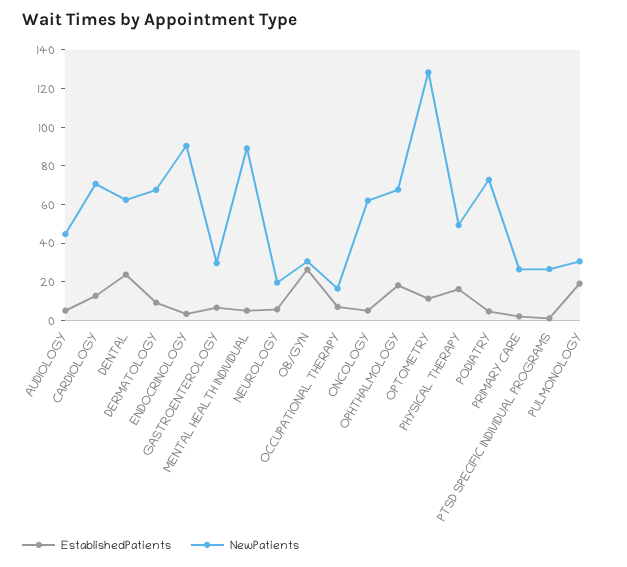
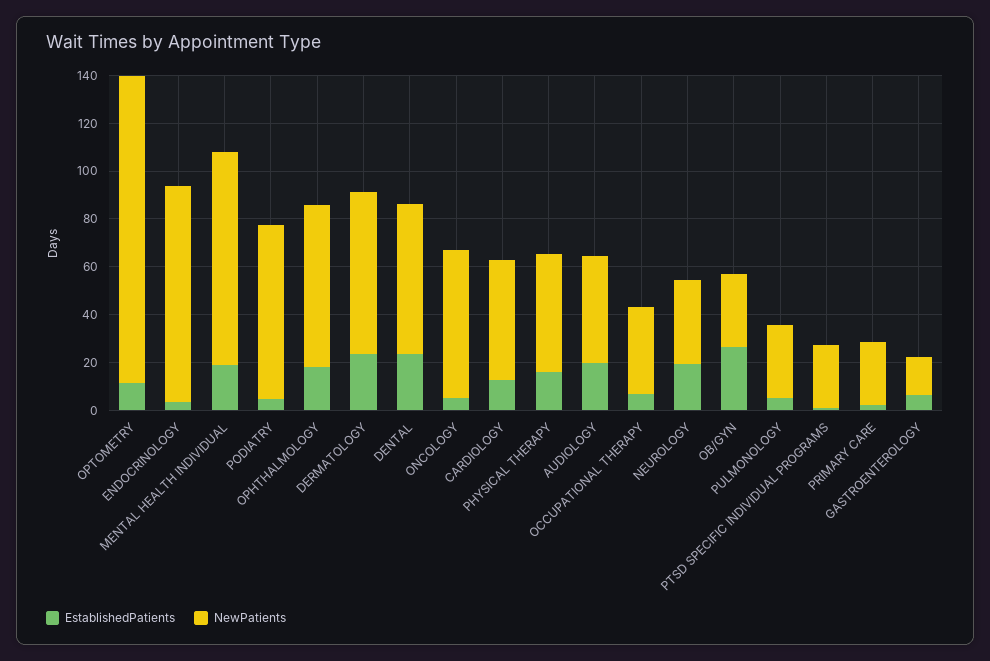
  {
    "EstablishedPatients": {
-     "AUDIOLOGY": 5,
+     "AUDIOLOGY": 20,
      "CARDIOLOGY": 15,
      "DENTAL": 25,
-     "DERMATOLOGY": 10,
+     "DERMATOLOGY": 25,
      "ENDOCRINOLOGY": 5,
      "GASTROENTEROLOGY": 5,
-     "MENTAL HEALTH INDIVIDUAL": 5,
+     "MENTAL HEALTH INDIVIDUAL": 20,
-     "NEUROLOGY": 5,
+     "NEUROLOGY": 20,
      "OB/GYN": 25,
      "OCCUPATIONAL THERAPY": 5,
      "ONCOLOGY": 5,
      "OPHTHALMOLOGY": 20,
      "OPTOMETRY": 10,
      "PHYSICAL THERAPY": 15,
      "PODIATRY": 5,
      "PRIMARY CARE": 0,
      "PTSD SPECIFIC INDIVIDUAL PROGRAMS": 0,
-     "PULMONOLOGY": 20
+     "PULMONOLOGY": 5
    },
    "NewPatients": {
      "AUDIOLOGY": 45,
-     "CARDIOLOGY": 70,
+     "CARDIOLOGY": 50,
      "DENTAL": 60,
      "DERMATOLOGY": 70,
      "ENDOCRINOLOGY": 90,
-     "GASTROENTEROLOGY": 30,
+     "GASTROENTEROLOGY": 15,
      "MENTAL HEALTH INDIVIDUAL": 90,
-     "NEUROLOGY": 20,
+     "NEUROLOGY": 35,
      "OB/GYN": 30,
-     "OCCUPATIONAL THERAPY": 15,
+     "OCCUPATIONAL THERAPY": 35,
      "ONCOLOGY": 60,
      "OPHTHALMOLOGY": 70,
      "OPTOMETRY": 130,
      "PHYSICAL THERAPY": 50,
      "PODIATRY": 75,
      "PRIMARY CARE": 25,
      "PTSD SPECIFIC INDIVIDUAL PROGRAMS": 25,
      "PULMONOLOGY": 30
    }
  }

